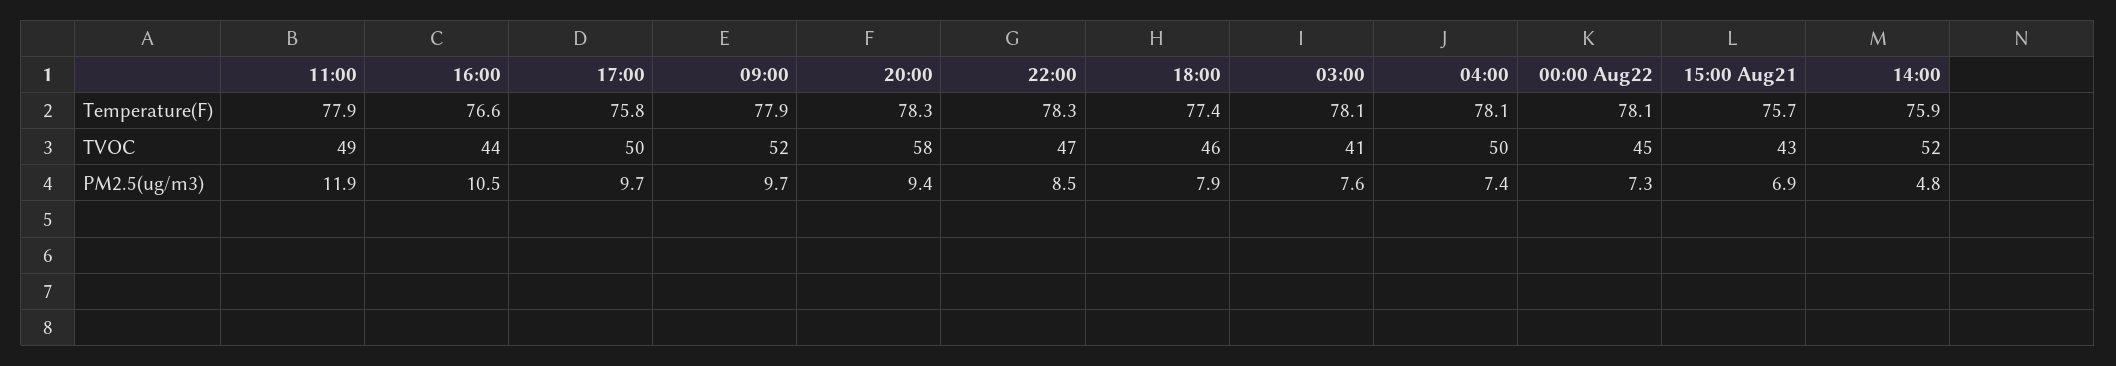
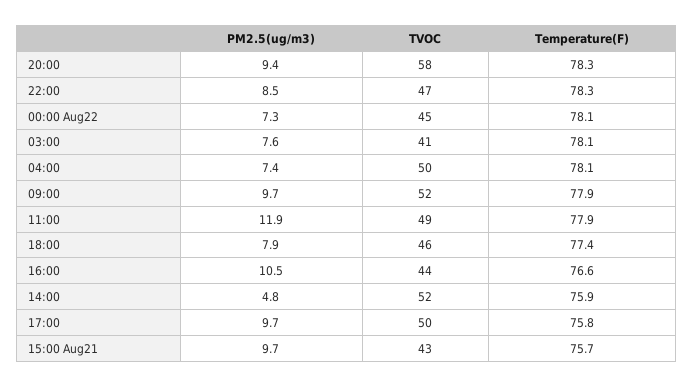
  {
    "11:00": {
      "Temperature(F)": 77.9,
      "TVOC": 49,
      "PM2.5(ug/m3)": 11.9
    },
    "16:00": {
      "Temperature(F)": 76.6,
      "TVOC": 44,
      "PM2.5(ug/m3)": 10.5
    },
    "17:00": {
      "Temperature(F)": 75.8,
      "TVOC": 50,
      "PM2.5(ug/m3)": 9.7
    },
    "09:00": {
      "Temperature(F)": 77.9,
      "TVOC": 52,
      "PM2.5(ug/m3)": 9.7
    },
    "20:00": {
      "Temperature(F)": 78.3,
      "TVOC": 58,
      "PM2.5(ug/m3)": 9.4
    },
    "22:00": {
      "Temperature(F)": 78.3,
      "TVOC": 47,
      "PM2.5(ug/m3)": 8.5
    },
    "18:00": {
      "Temperature(F)": 77.4,
      "TVOC": 46,
      "PM2.5(ug/m3)": 7.9
    },
    "03:00": {
      "Temperature(F)": 78.1,
      "TVOC": 41,
      "PM2.5(ug/m3)": 7.6
    },
    "04:00": {
      "Temperature(F)": 78.1,
      "TVOC": 50,
      "PM2.5(ug/m3)": 7.4
    },
    "00:00 Aug22": {
      "Temperature(F)": 78.1,
      "TVOC": 45,
      "PM2.5(ug/m3)": 7.3
    },
    "15:00 Aug21": {
      "Temperature(F)": 75.7,
      "TVOC": 43,
-     "PM2.5(ug/m3)": 6.9
+     "PM2.5(ug/m3)": 9.7
    },
    "14:00": {
      "Temperature(F)": 75.9,
      "TVOC": 52,
      "PM2.5(ug/m3)": 4.8
    }
  }

